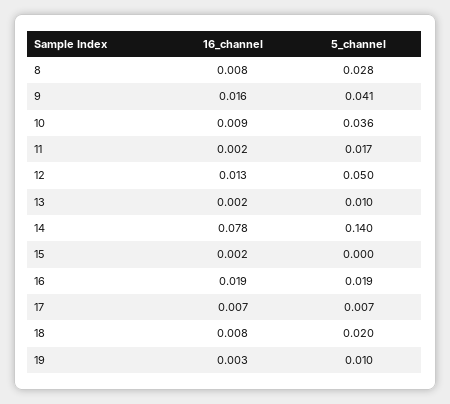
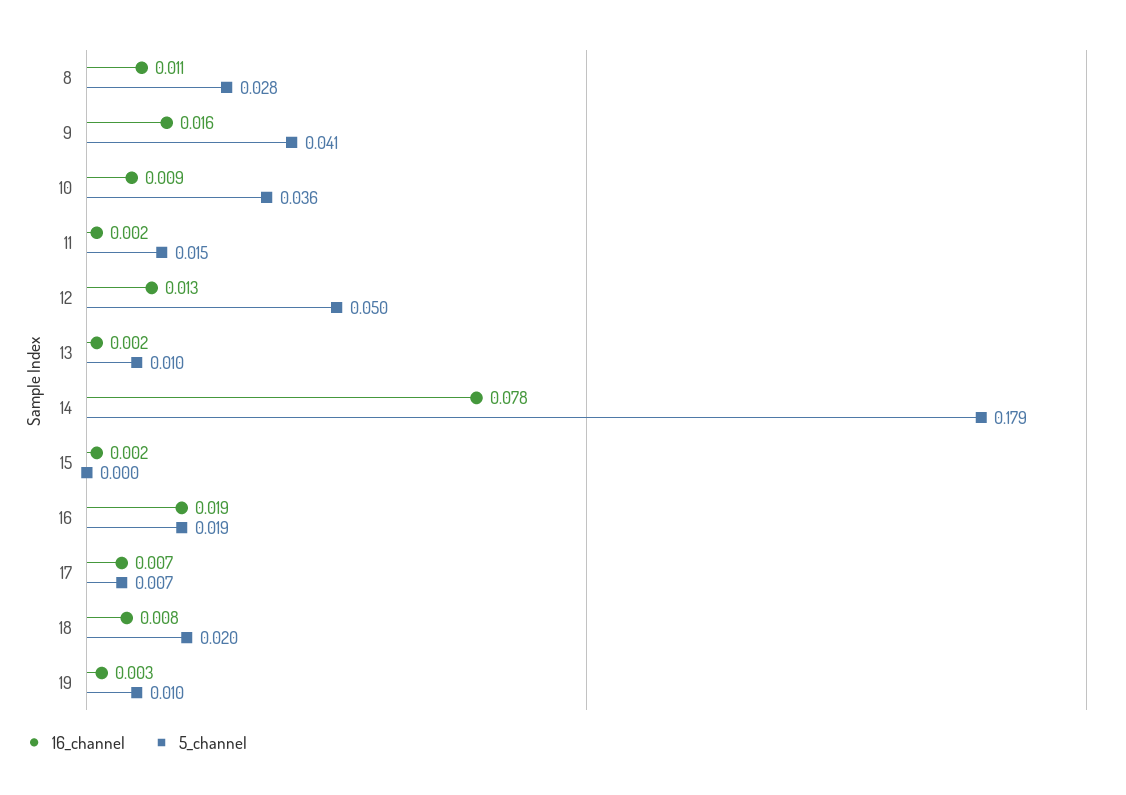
  {
    "16_channel": {
-     "8": 0.008,
+     "8": 0.011,
      "9": 0.016,
      "10": 0.009,
      "11": 0.002,
      "12": 0.013,
      "13": 0.002,
      "14": 0.078,
      "15": 0.002,
      "16": 0.019,
      "17": 0.007,
      "18": 0.008,
      "19": 0.003
    },
    "5_channel": {
      "8": 0.028,
      "9": 0.041,
      "10": 0.036,
-     "11": 0.017,
+     "11": 0.015,
      "12": 0.05,
      "13": 0.01,
-     "14": 0.14,
+     "14": 0.179,
      "15": 0,
      "16": 0.019,
      "17": 0.007,
      "18": 0.02,
      "19": 0.01
    }
  }

